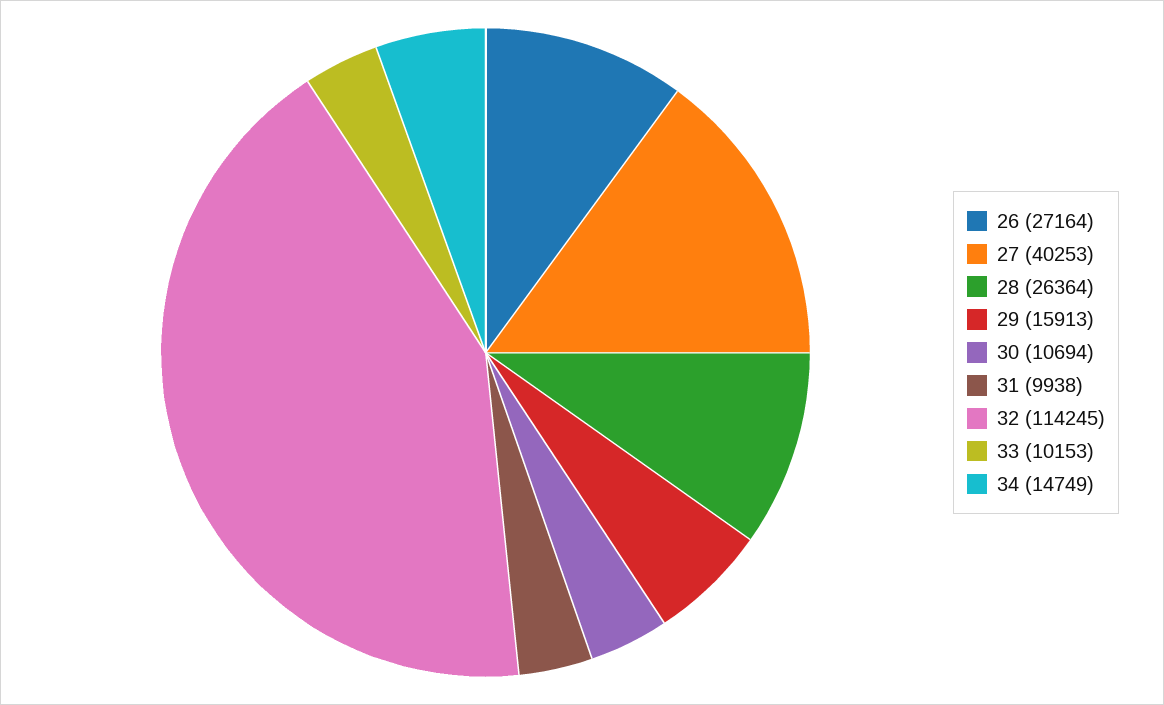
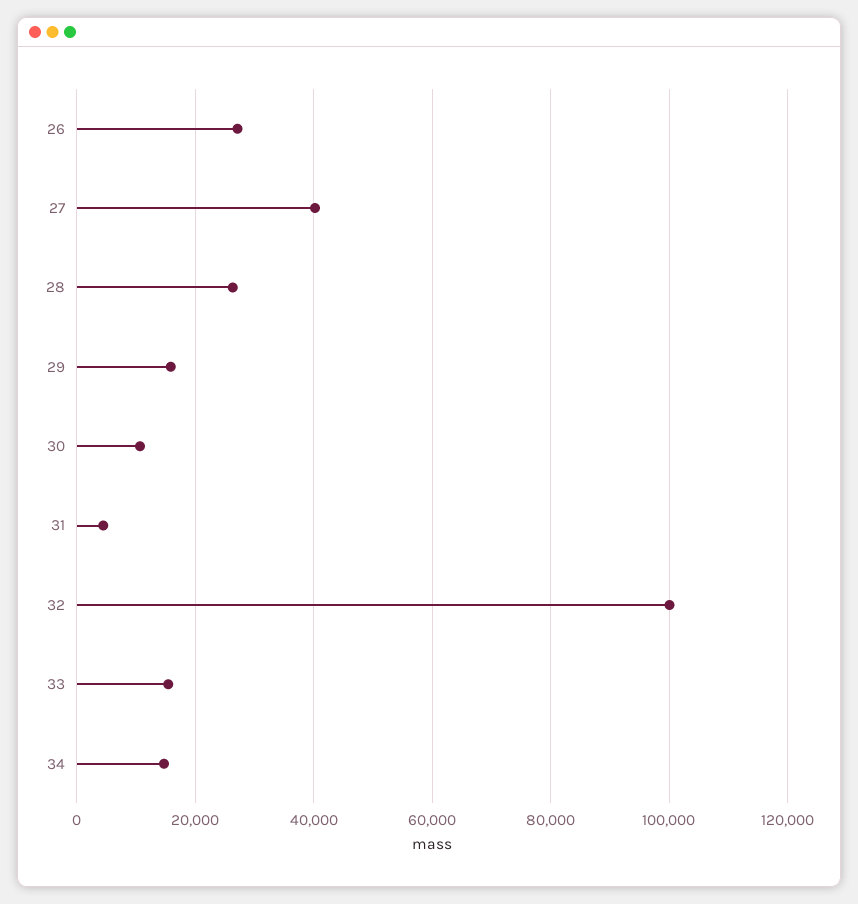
  {
    "26": 27164,
    "27": 40253,
    "28": 26364,
    "29": 15913,
    "30": 10694,
-   "31": 9938,
+   "31": 4000,
-   "32": 114245,
+   "32": 100000,
-   "33": 10153,
+   "33": 16000,
    "34": 14749
  }

